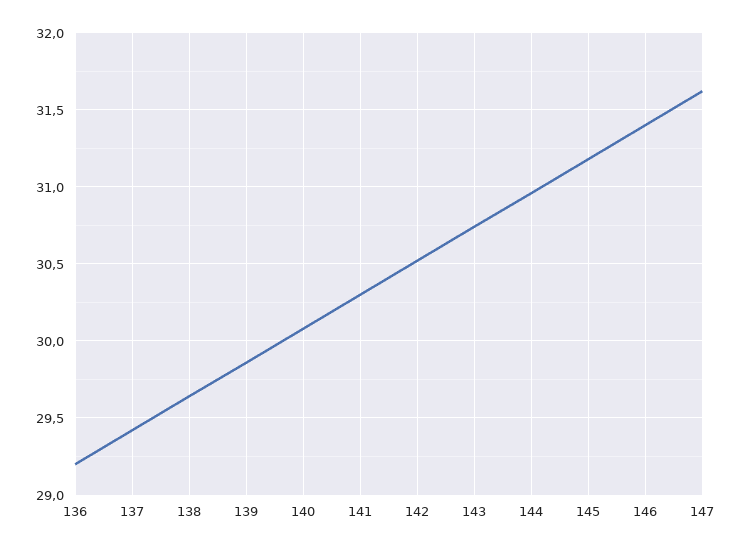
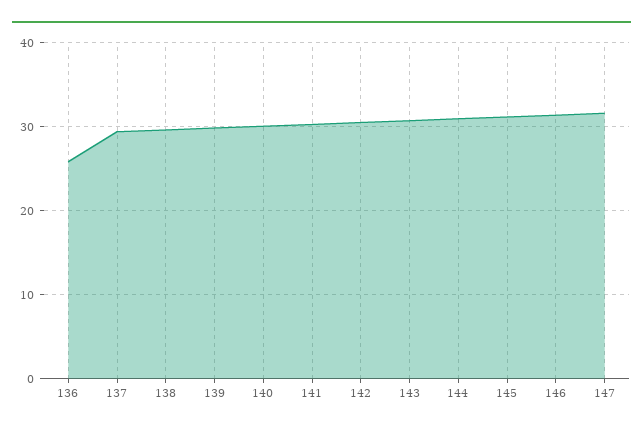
  {
-   "136": 29.2,
+   "136": 26,
    "137": 29.4,
    "138": 29.65,
    "139": 29.85,
    "140": 30.1,
    "141": 30.3,
    "142": 30.5,
    "143": 30.75,
    "144": 30.95,
    "145": 31.2,
    "146": 31.4,
    "147": 31.6
  }

